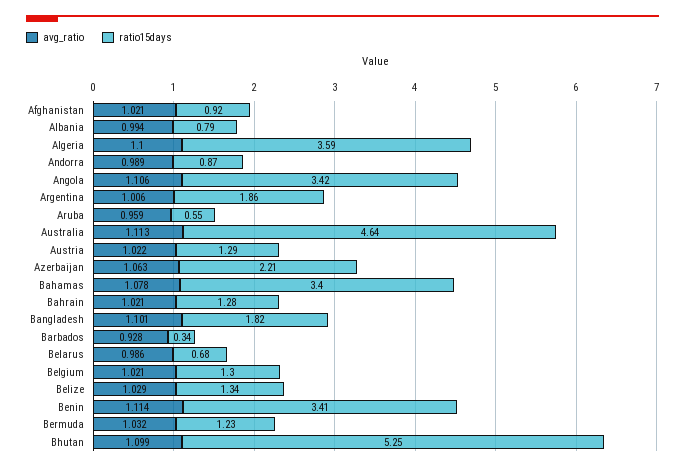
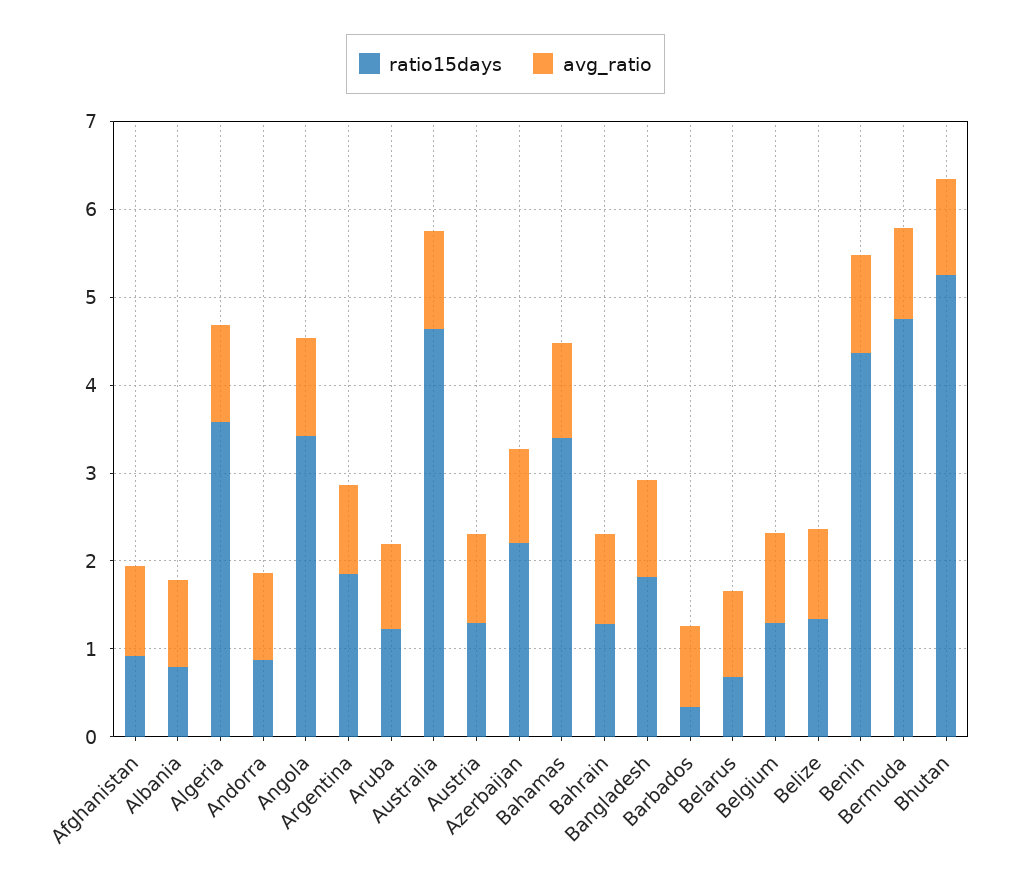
  {
    "avg_ratio": {
      "Afghanistan": 1.021,
      "Albania": 0.994,
      "Algeria": 1.1,
      "Andorra": 0.989,
      "Angola": 1.106,
      "Argentina": 1.006,
      "Aruba": 0.959,
      "Australia": 1.113,
      "Austria": 1.022,
      "Azerbaijan": 1.063,
      "Bahamas": 1.078,
      "Bahrain": 1.021,
      "Bangladesh": 1.101,
      "Barbados": 0.928,
      "Belarus": 0.986,
      "Belgium": 1.021,
      "Belize": 1.029,
      "Benin": 1.114,
      "Bermuda": 1.032,
      "Bhutan": 1.099
    },
    "ratio15days": {
      "Afghanistan": 0.92,
      "Albania": 0.79,
      "Algeria": 3.59,
      "Andorra": 0.87,
      "Angola": 3.42,
      "Argentina": 1.86,
-     "Aruba": 0.55,
+     "Aruba": 1.2,
      "Australia": 4.64,
      "Austria": 1.29,
      "Azerbaijan": 2.21,
      "Bahamas": 3.4,
      "Bahrain": 1.28,
      "Bangladesh": 1.82,
      "Barbados": 0.34,
      "Belarus": 0.68,
      "Belgium": 1.3,
      "Belize": 1.34,
-     "Benin": 3.41,
+     "Benin": 4.4,
-     "Bermuda": 1.23,
+     "Bermuda": 4.8,
      "Bhutan": 5.25
    }
  }

